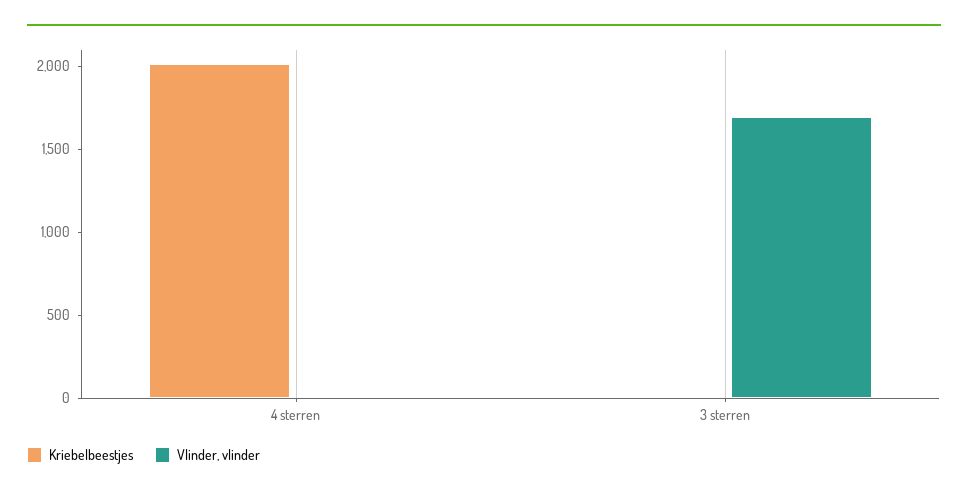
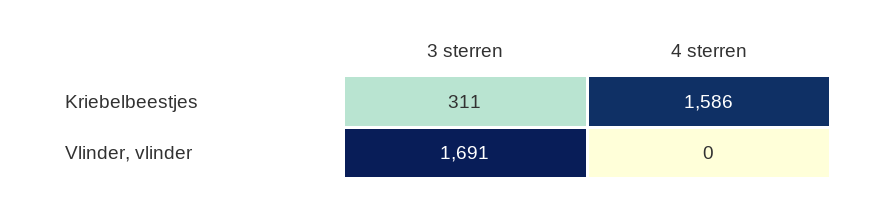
  {
    "Kriebelbeestjes": {
-     "4 sterren": 2000,
+     "4 sterren": 1586,
-     "3 sterren": 0
+     "3 sterren": 311
    },
    "Vlinder, vlinder": {
      "4 sterren": 0,
      "3 sterren": 1691
    }
  }

